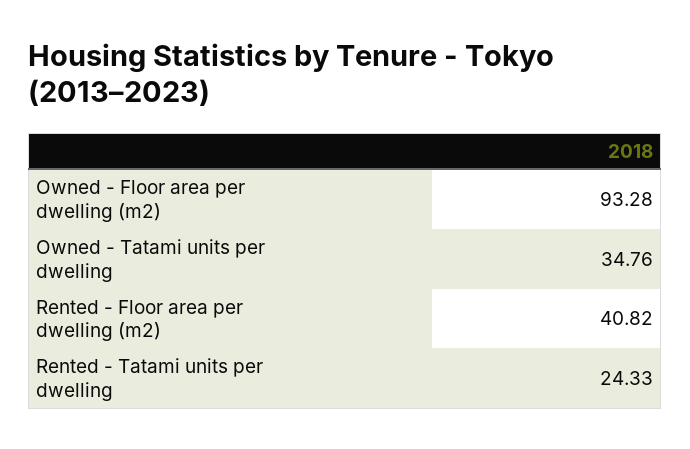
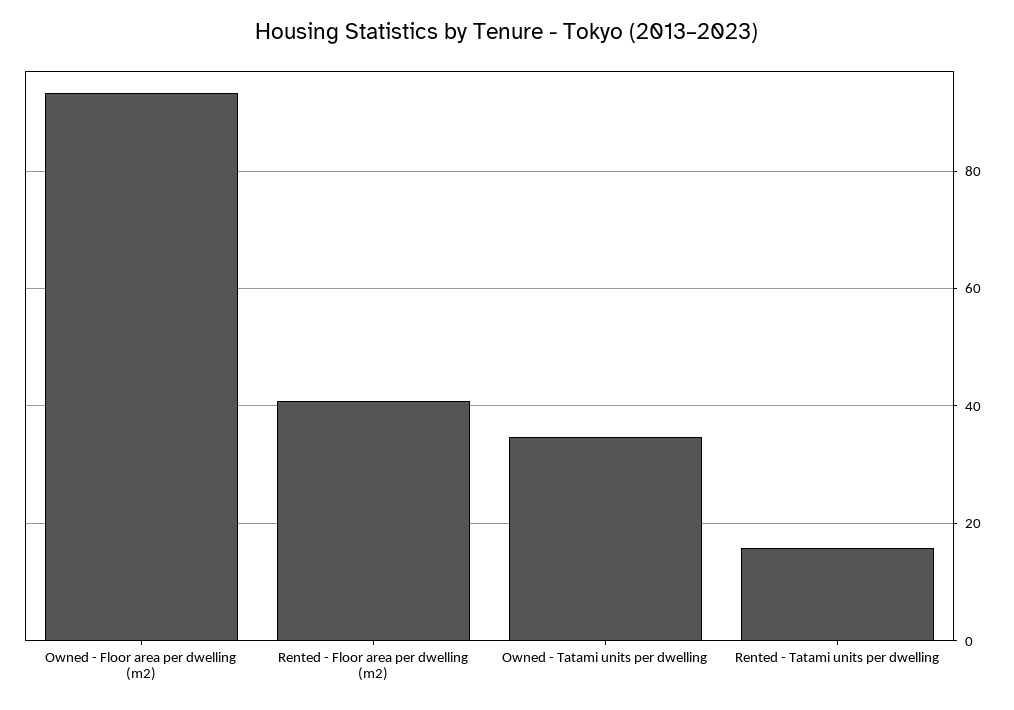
  {
    "Owned - Floor area per dwelling (m2)": 93.28,
    "Owned - Tatami units per dwelling": 34.76,
    "Rented - Floor area per dwelling (m2)": 40.82,
-   "Rented - Tatami units per dwelling": 24.33
+   "Rented - Tatami units per dwelling": 16
  }

